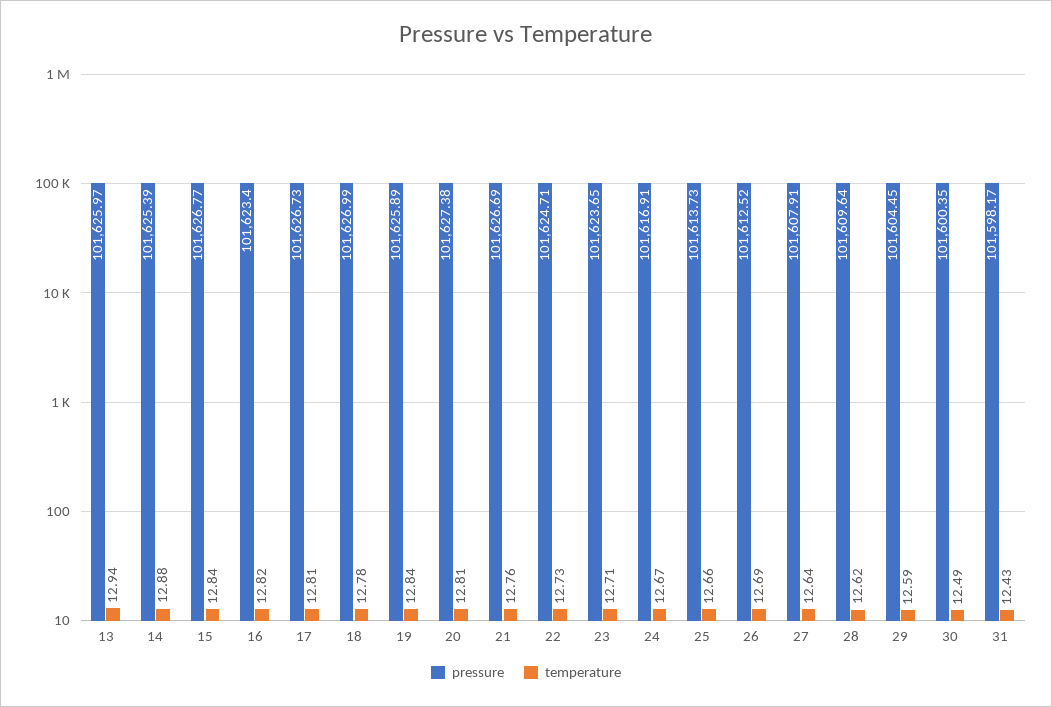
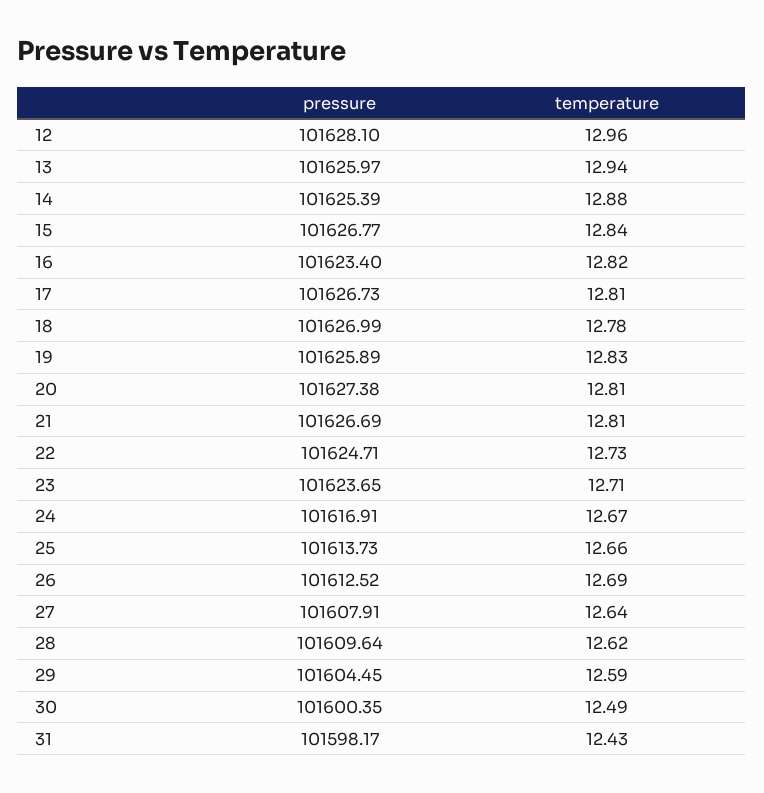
  {
    "pressure": {
      "13": 101625.97,
      "14": 101625.39,
      "15": 101626.77,
      "16": 101623.4,
      "17": 101626.73,
      "18": 101626.99,
      "19": 101625.89,
      "20": 101627.38,
      "21": 101626.69,
      "22": 101624.71,
      "23": 101623.65,
      "24": 101616.91,
      "25": 101613.73,
      "26": 101612.52,
      "27": 101607.91,
      "28": 101609.64,
      "29": 101604.45,
      "30": 101600.35,
-     "31": 101598.17
+     "31": 101598.17,
+     "12": 101628.1
    },
    "temperature": {
      "13": 12.94,
      "14": 12.88,
      "15": 12.84,
      "16": 12.82,
      "17": 12.81,
      "18": 12.78,
-     "19": 12.84,
+     "19": 12.83,
      "20": 12.81,
-     "21": 12.76,
+     "21": 12.81,
      "22": 12.73,
      "23": 12.71,
      "24": 12.67,
      "25": 12.66,
      "26": 12.69,
      "27": 12.64,
      "28": 12.62,
      "29": 12.59,
      "30": 12.49,
-     "31": 12.43
+     "31": 12.43,
+     "12": 12.96
    }
  }

